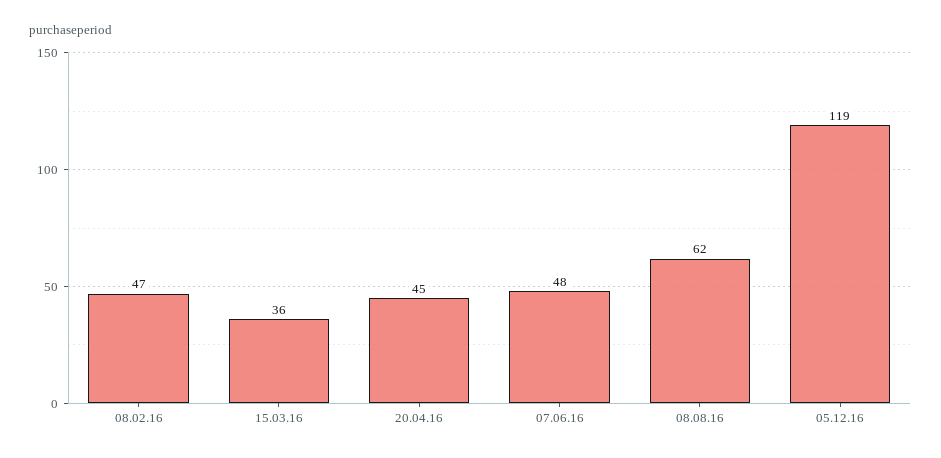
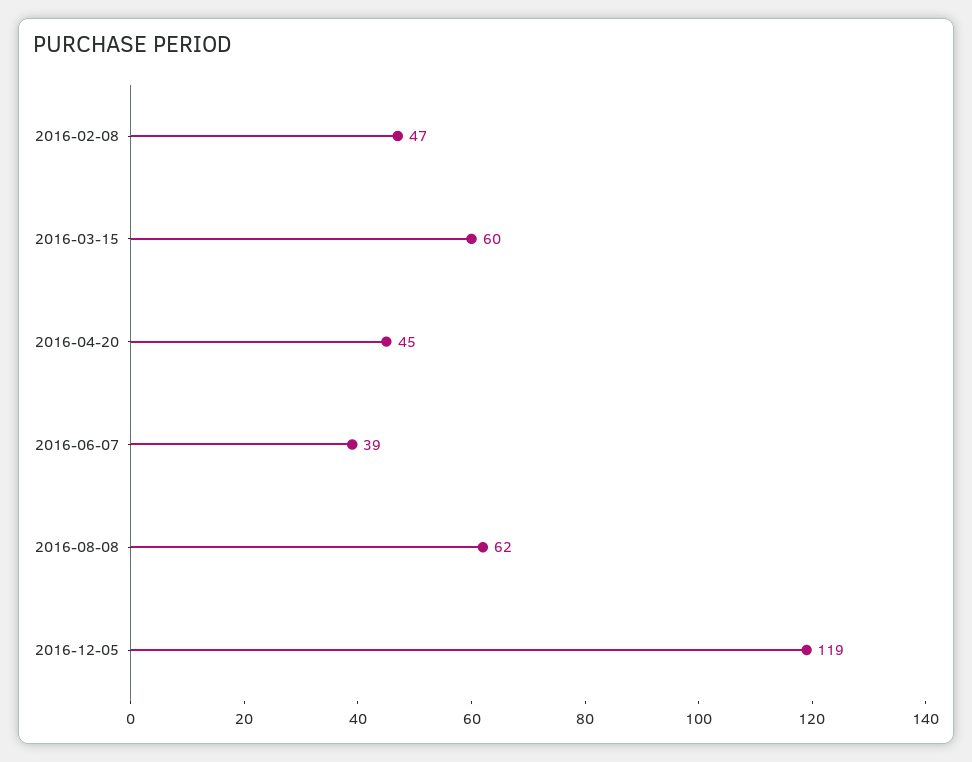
  {
    "08.02.16": 47,
-   "15.03.16": 36,
+   "15.03.16": 60,
    "20.04.16": 45,
-   "07.06.16": 48,
+   "07.06.16": 39,
    "08.08.16": 62,
    "05.12.16": 119
  }

